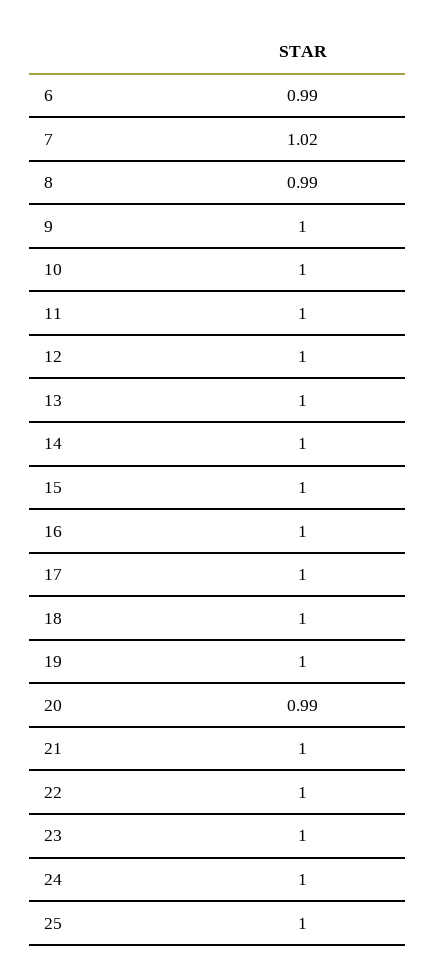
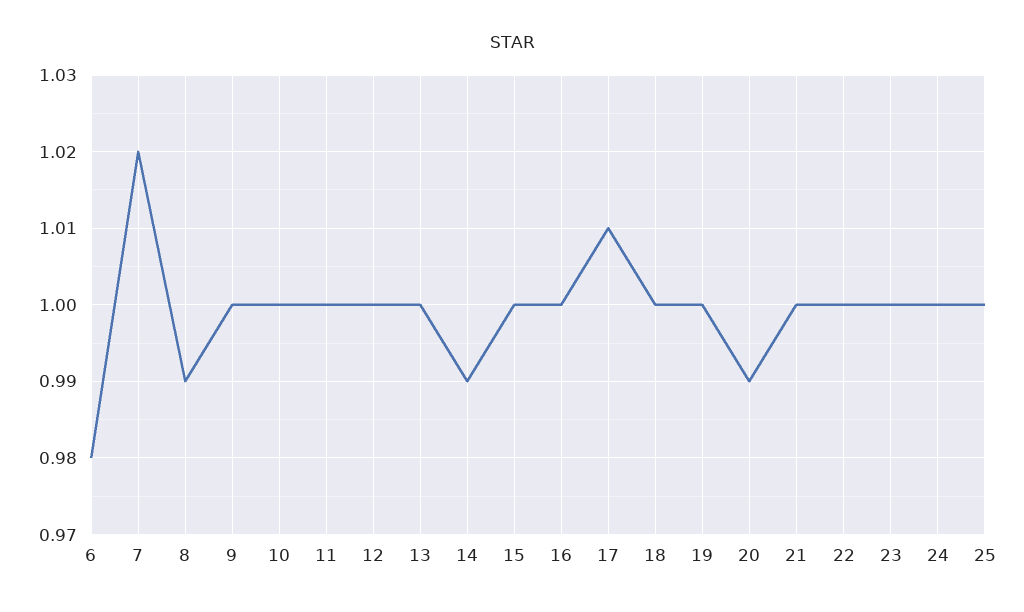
  {
-   "6": 0.99,
+   "6": 0.98,
    "7": 1.02,
    "8": 0.99,
    "9": 1,
    "10": 1,
    "11": 1,
    "12": 1,
    "13": 1,
-   "14": 1,
+   "14": 0.99,
    "15": 1,
    "16": 1,
-   "17": 1,
+   "17": 1.01,
    "18": 1,
    "19": 1,
    "20": 0.99,
    "21": 1,
    "22": 1,
    "23": 1,
    "24": 1,
    "25": 1
  }

